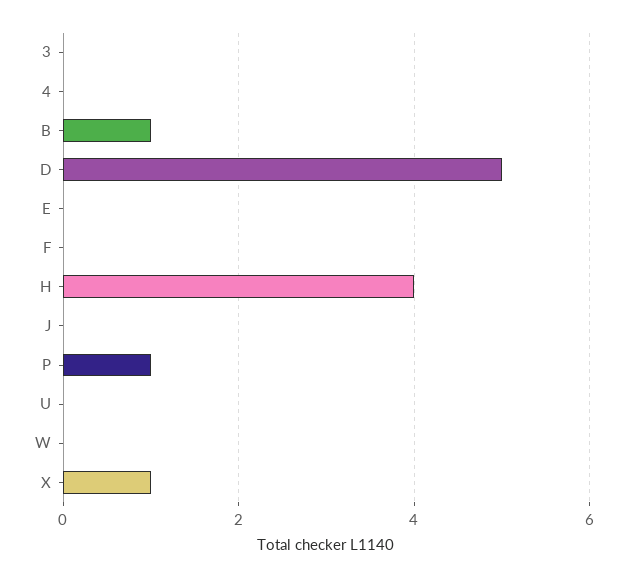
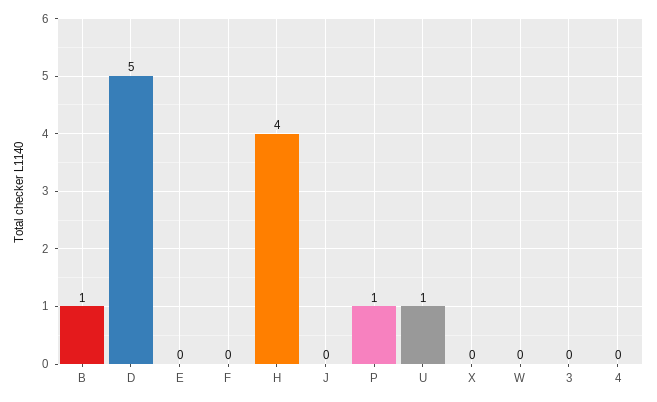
  {
    "3": 0,
    "4": 0,
    "B": 1,
    "D": 5,
    "E": 0,
    "F": 0,
    "H": 4,
    "J": 0,
    "P": 1,
-   "U": 0,
+   "U": 1,
    "W": 0,
-   "X": 1
+   "X": 0
  }

